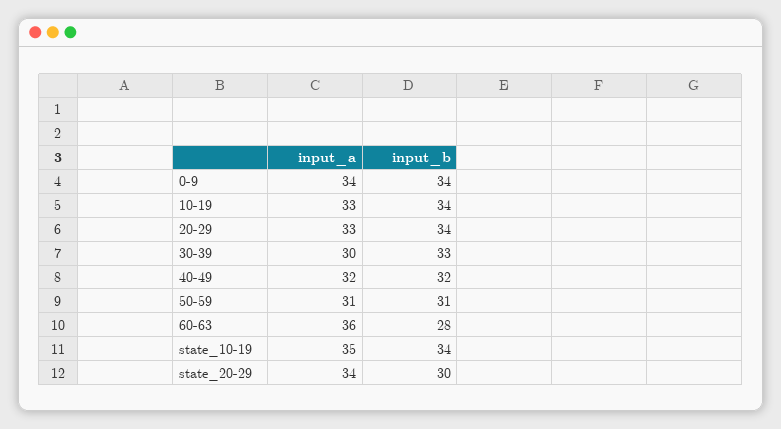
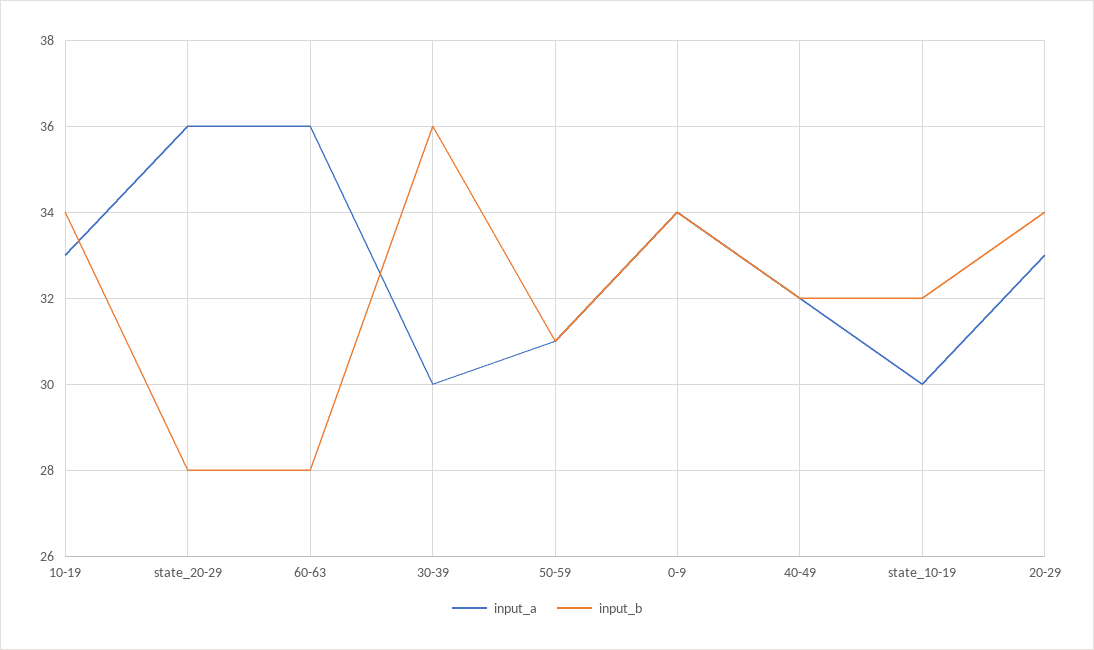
  {
    "input_a": {
      "0-9": 34,
      "10-19": 33,
      "20-29": 33,
      "30-39": 30,
      "40-49": 32,
      "50-59": 31,
      "60-63": 36,
-     "state_10-19": 35,
+     "state_10-19": 30,
-     "state_20-29": 34
+     "state_20-29": 36
    },
    "input_b": {
      "0-9": 34,
      "10-19": 34,
      "20-29": 34,
-     "30-39": 33,
+     "30-39": 36,
      "40-49": 32,
      "50-59": 31,
      "60-63": 28,
-     "state_10-19": 34,
+     "state_10-19": 32,
-     "state_20-29": 30
+     "state_20-29": 28
    }
  }

